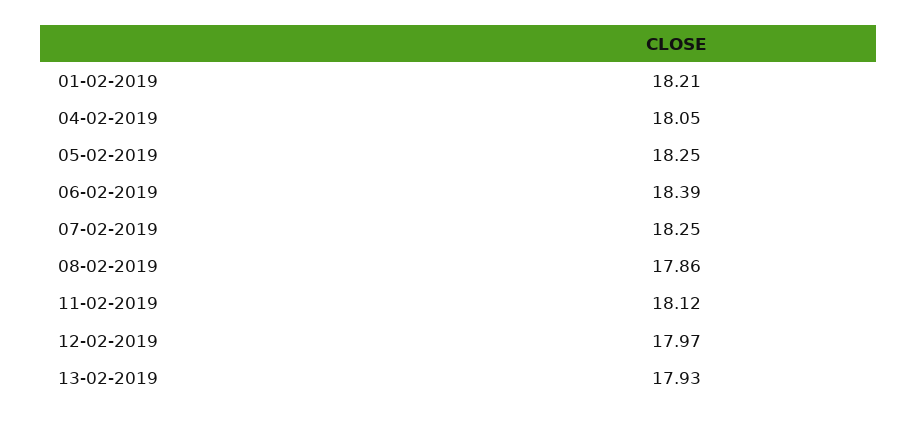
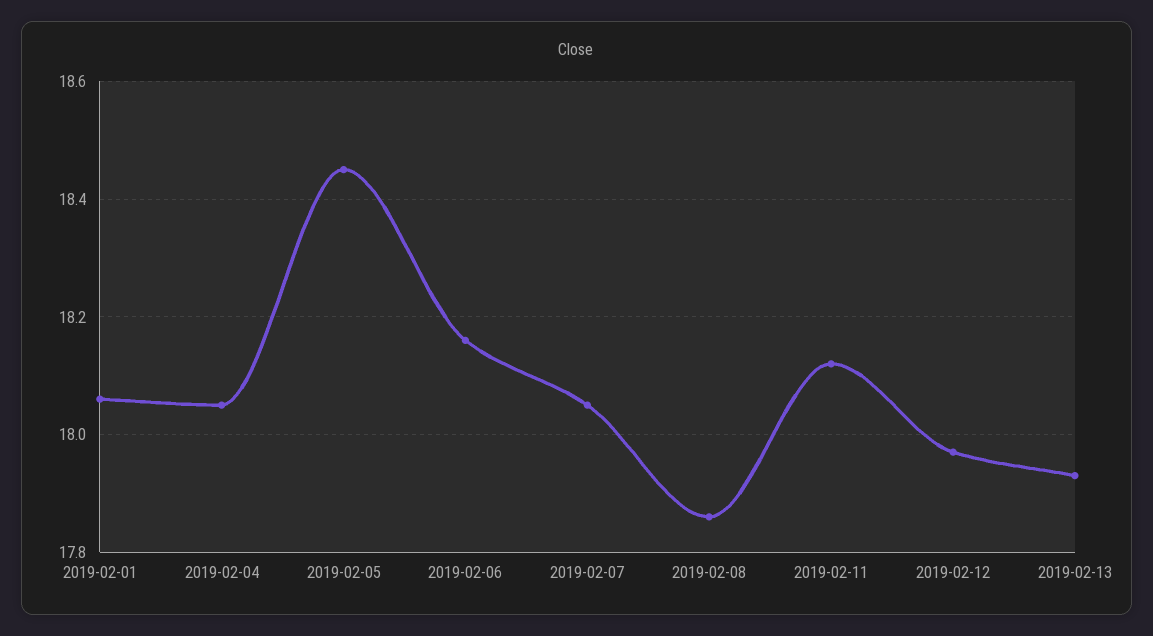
  {
-   "01-02-2019": 18.21,
+   "01-02-2019": 18.05,
    "04-02-2019": 18.05,
-   "05-02-2019": 18.25,
+   "05-02-2019": 18.45,
-   "06-02-2019": 18.39,
+   "06-02-2019": 18.15,
-   "07-02-2019": 18.25,
+   "07-02-2019": 18.05,
    "08-02-2019": 17.86,
    "11-02-2019": 18.12,
    "12-02-2019": 17.97,
    "13-02-2019": 17.93
  }

